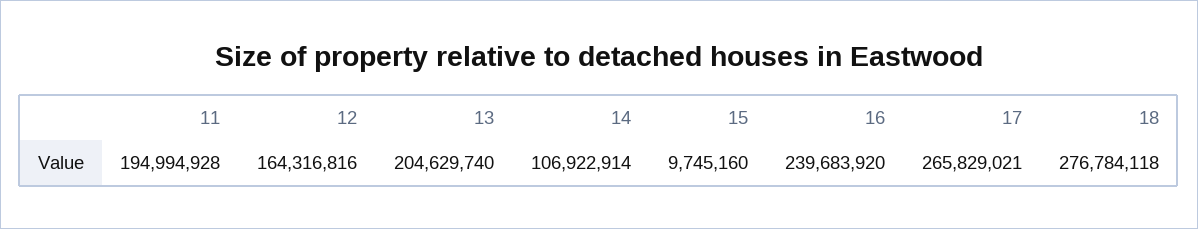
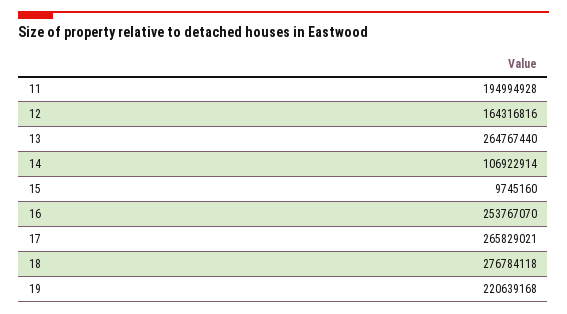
  {
    "11": 194994928,
    "12": 164316816,
-   "13": 204629740,
+   "13": 264767440,
    "14": 106922914,
    "15": 9745160,
-   "16": 239683920,
+   "16": 253767070,
    "17": 265829021,
-   "18": 276784118
+   "18": 276784118,
+   "19": 220639168
  }

